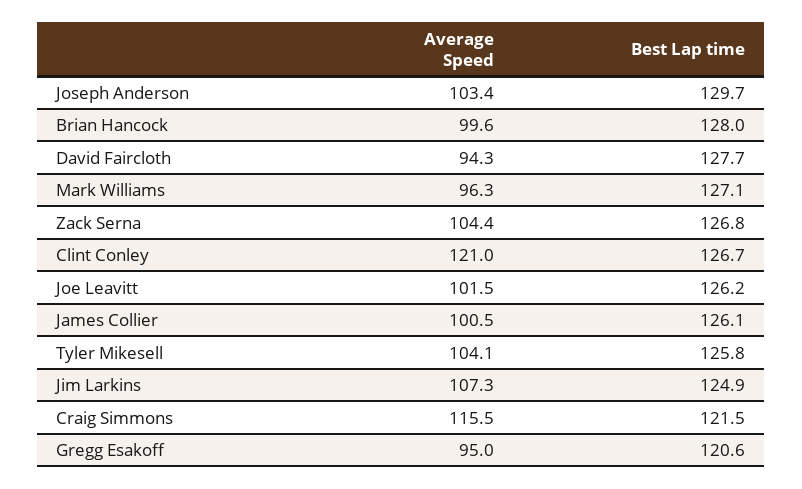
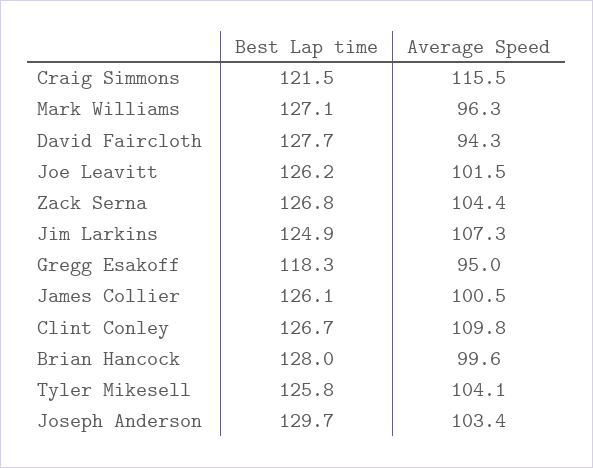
  {
    "Average Speed": {
      "Joseph Anderson": 103.4,
      "Brian Hancock": 99.6,
      "David Faircloth": 94.3,
      "Mark Williams": 96.3,
      "Zack Serna": 104.4,
-     "Clint Conley": 121,
+     "Clint Conley": 109.8,
      "Joe Leavitt": 101.5,
      "James Collier": 100.5,
      "Tyler Mikesell": 104.1,
      "Jim Larkins": 107.3,
      "Craig Simmons": 115.5,
      "Gregg Esakoff": 95
    },
    "Best Lap time": {
      "Joseph Anderson": 129.7,
      "Brian Hancock": 128,
      "David Faircloth": 127.7,
      "Mark Williams": 127.1,
      "Zack Serna": 126.8,
      "Clint Conley": 126.7,
      "Joe Leavitt": 126.2,
      "James Collier": 126.1,
      "Tyler Mikesell": 125.8,
      "Jim Larkins": 124.9,
      "Craig Simmons": 121.5,
-     "Gregg Esakoff": 120.6
+     "Gregg Esakoff": 118.3
    }
  }

